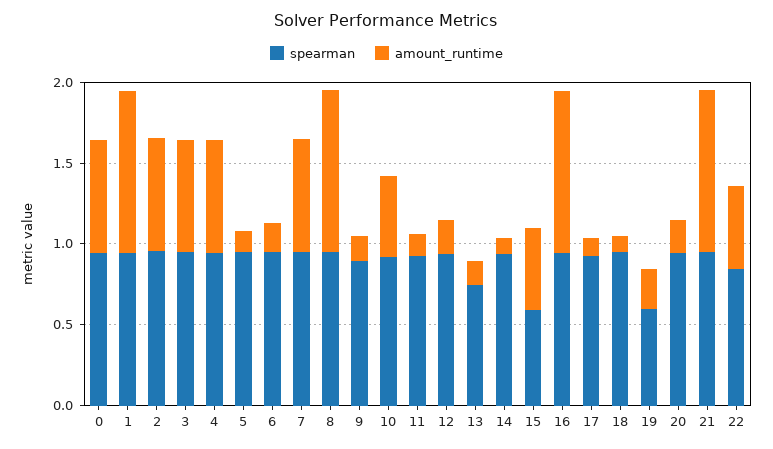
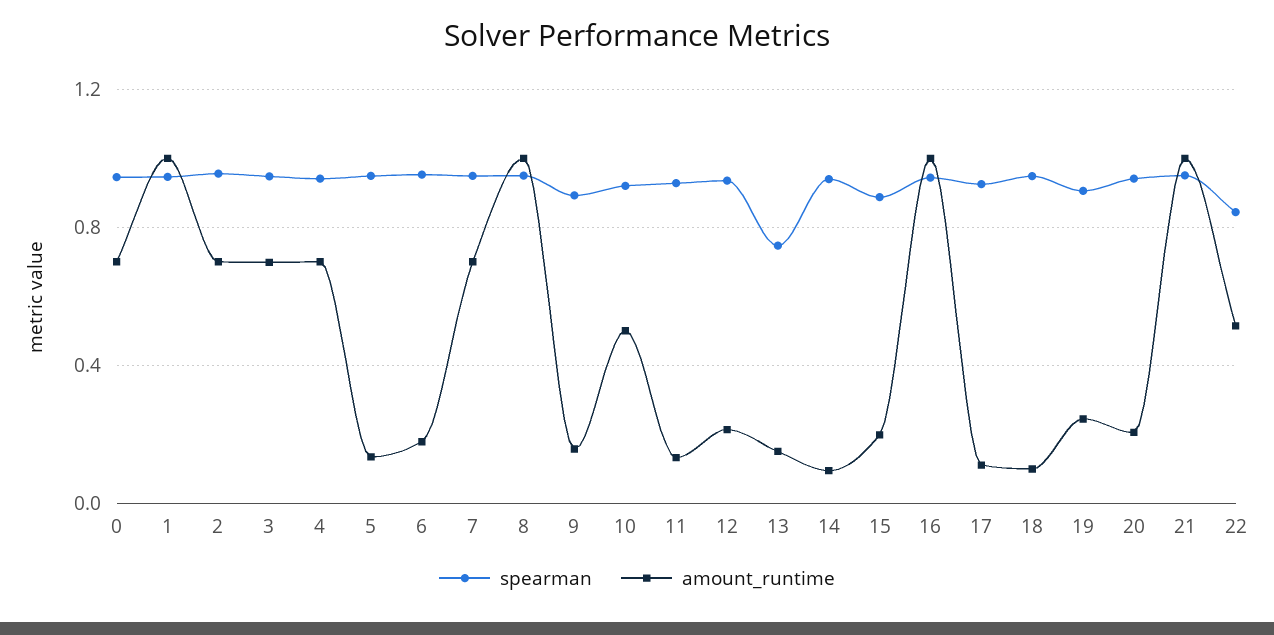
  {
    "spearman": {
      "0": 0.95,
      "1": 0.95,
      "2": 0.95,
      "3": 0.95,
      "4": 0.95,
      "5": 0.95,
      "6": 0.95,
      "7": 0.95,
      "8": 0.95,
      "9": 0.9,
      "10": 0.9,
      "11": 0.95,
      "12": 0.95,
      "13": 0.75,
      "14": 0.95,
-     "15": 0.6,
+     "15": 0.9,
      "16": 0.95,
      "17": 0.95,
      "18": 0.95,
-     "19": 0.6,
+     "19": 0.9,
      "20": 0.95,
      "21": 0.95,
      "22": 0.85
    },
    "amount_runtime": {
      "0": 0.7,
      "1": 1,
      "2": 0.7,
      "3": 0.7,
      "4": 0.7,
      "5": 0.15,
      "6": 0.2,
      "7": 0.7,
      "8": 1,
      "9": 0.15,
      "10": 0.5,
      "11": 0.15,
      "12": 0.2,
      "13": 0.15,
      "14": 0.1,
-     "15": 0.5,
+     "15": 0.2,
      "16": 1,
      "17": 0.1,
      "18": 0.1,
      "19": 0.25,
      "20": 0.2,
      "21": 1,
      "22": 0.5
    }
  }

